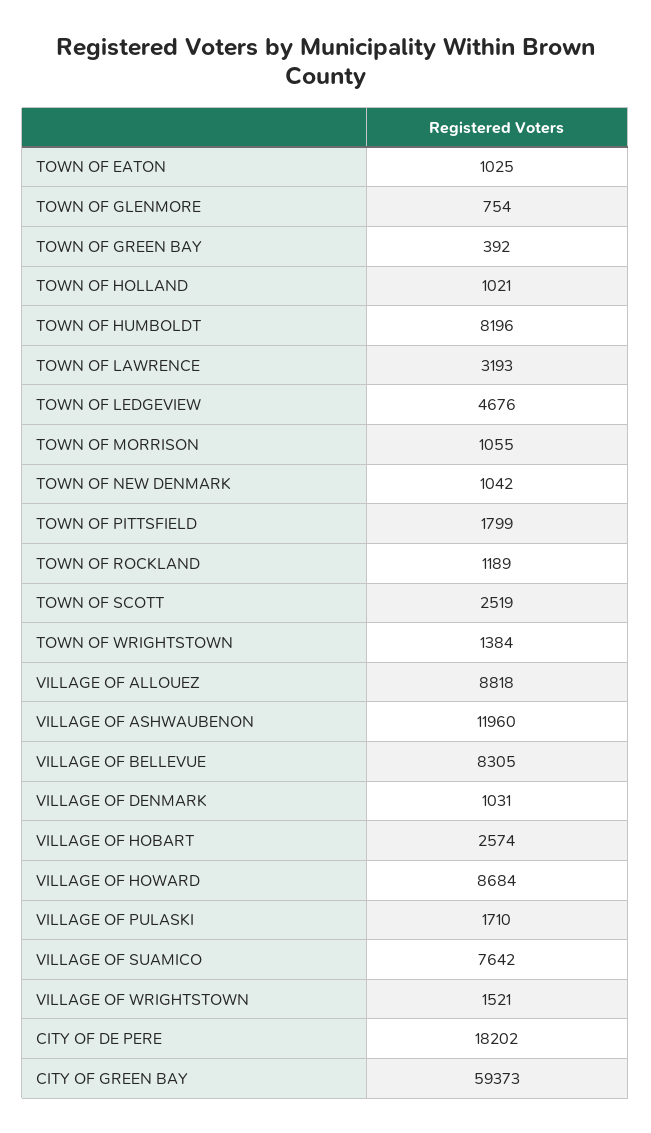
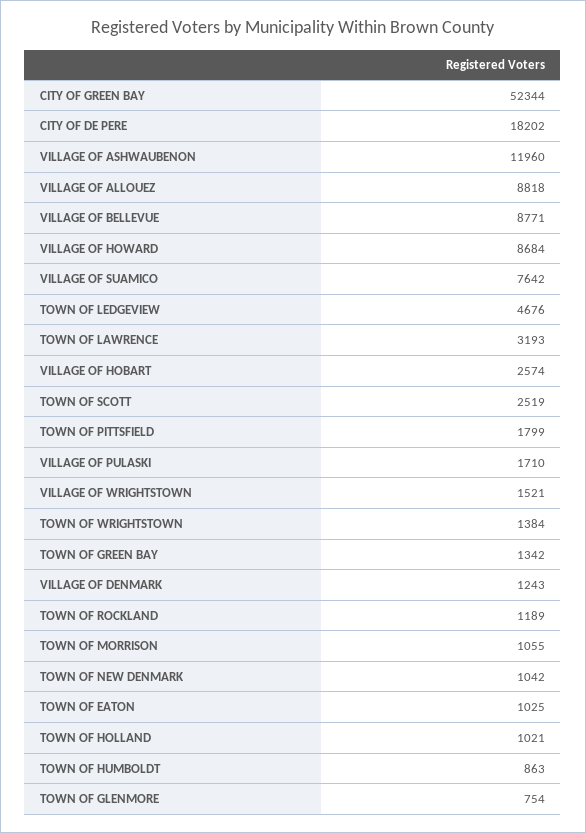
  {
    "TOWN OF EATON": 1025,
    "TOWN OF GLENMORE": 754,
-   "TOWN OF GREEN BAY": 392,
+   "TOWN OF GREEN BAY": 1342,
    "TOWN OF HOLLAND": 1021,
-   "TOWN OF HUMBOLDT": 8196,
+   "TOWN OF HUMBOLDT": 863,
    "TOWN OF LAWRENCE": 3193,
    "TOWN OF LEDGEVIEW": 4676,
    "TOWN OF MORRISON": 1055,
    "TOWN OF NEW DENMARK": 1042,
    "TOWN OF PITTSFIELD": 1799,
    "TOWN OF ROCKLAND": 1189,
    "TOWN OF SCOTT": 2519,
    "TOWN OF WRIGHTSTOWN": 1384,
    "VILLAGE OF ALLOUEZ": 8818,
    "VILLAGE OF ASHWAUBENON": 11960,
-   "VILLAGE OF BELLEVUE": 8305,
+   "VILLAGE OF BELLEVUE": 8771,
-   "VILLAGE OF DENMARK": 1031,
+   "VILLAGE OF DENMARK": 1243,
    "VILLAGE OF HOBART": 2574,
    "VILLAGE OF HOWARD": 8684,
    "VILLAGE OF PULASKI": 1710,
    "VILLAGE OF SUAMICO": 7642,
    "VILLAGE OF WRIGHTSTOWN": 1521,
    "CITY OF DE PERE": 18202,
-   "CITY OF GREEN BAY": 59373
+   "CITY OF GREEN BAY": 52344
  }

